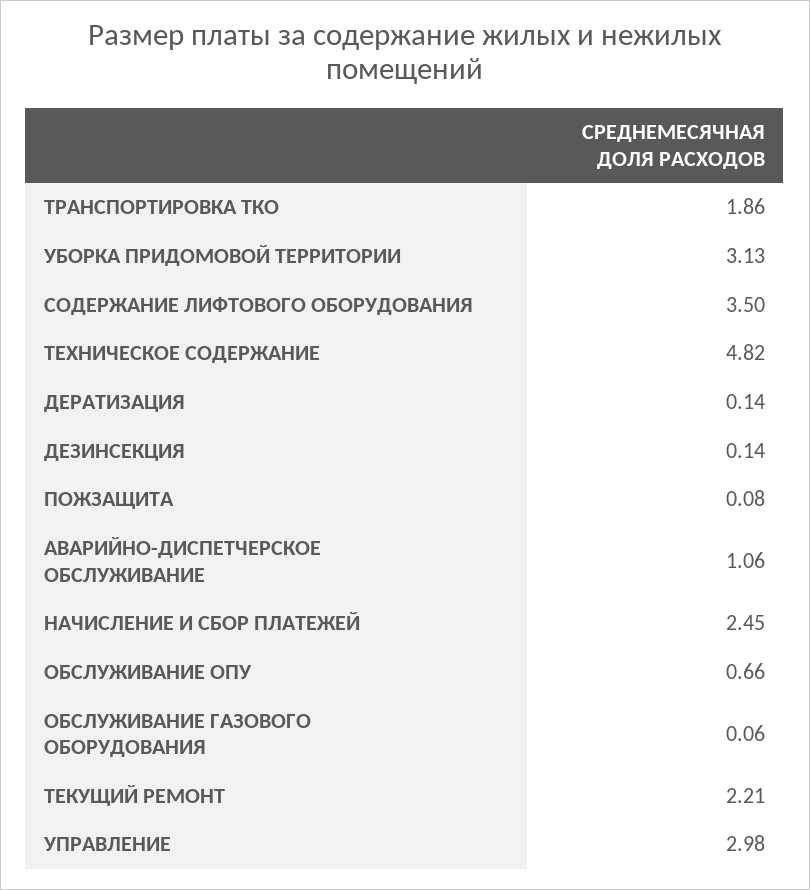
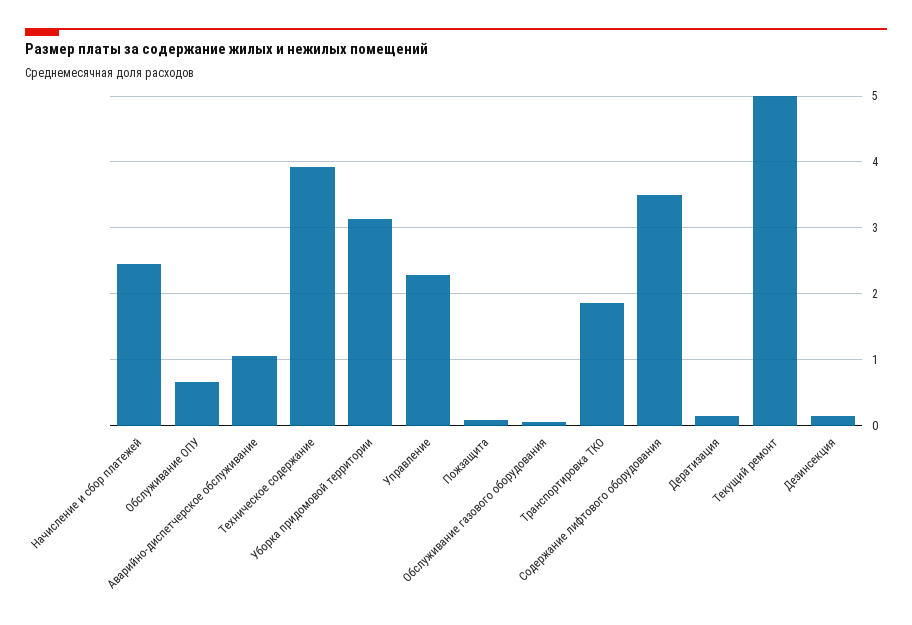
  {
    "ТРАНСПОРТИРОВКА ТКО": 1.86,
    "УБОРКА ПРИДОМОВОЙ ТЕРРИТОРИИ": 3.13,
    "СОДЕРЖАНИЕ ЛИФТОВОГО ОБОРУДОВАНИЯ": 3.5,
-   "ТЕХНИЧЕСКОЕ СОДЕРЖАНИЕ": 4.82,
+   "ТЕХНИЧЕСКОЕ СОДЕРЖАНИЕ": 3.9,
    "ДЕРАТИЗАЦИЯ": 0.14,
    "ДЕЗИНСЕКЦИЯ": 0.14,
    "ПОЖЗАЩИТА": 0.08,
    "АВАРИЙНО-ДИСПЕТЧЕРСКОЕ ОБСЛУЖИВАНИЕ": 1.06,
    "НАЧИСЛЕНИЕ И СБОР ПЛАТЕЖЕЙ": 2.45,
    "ОБСЛУЖИВАНИЕ ОПУ": 0.66,
    "ОБСЛУЖИВАНИЕ ГАЗОВОГО ОБОРУДОВАНИЯ": 0.06,
-   "ТЕКУЩИЙ РЕМОНТ": 2.21,
+   "ТЕКУЩИЙ РЕМОНТ": 5,
-   "УПРАВЛЕНИЕ": 2.98
+   "УПРАВЛЕНИЕ": 2.3
  }

